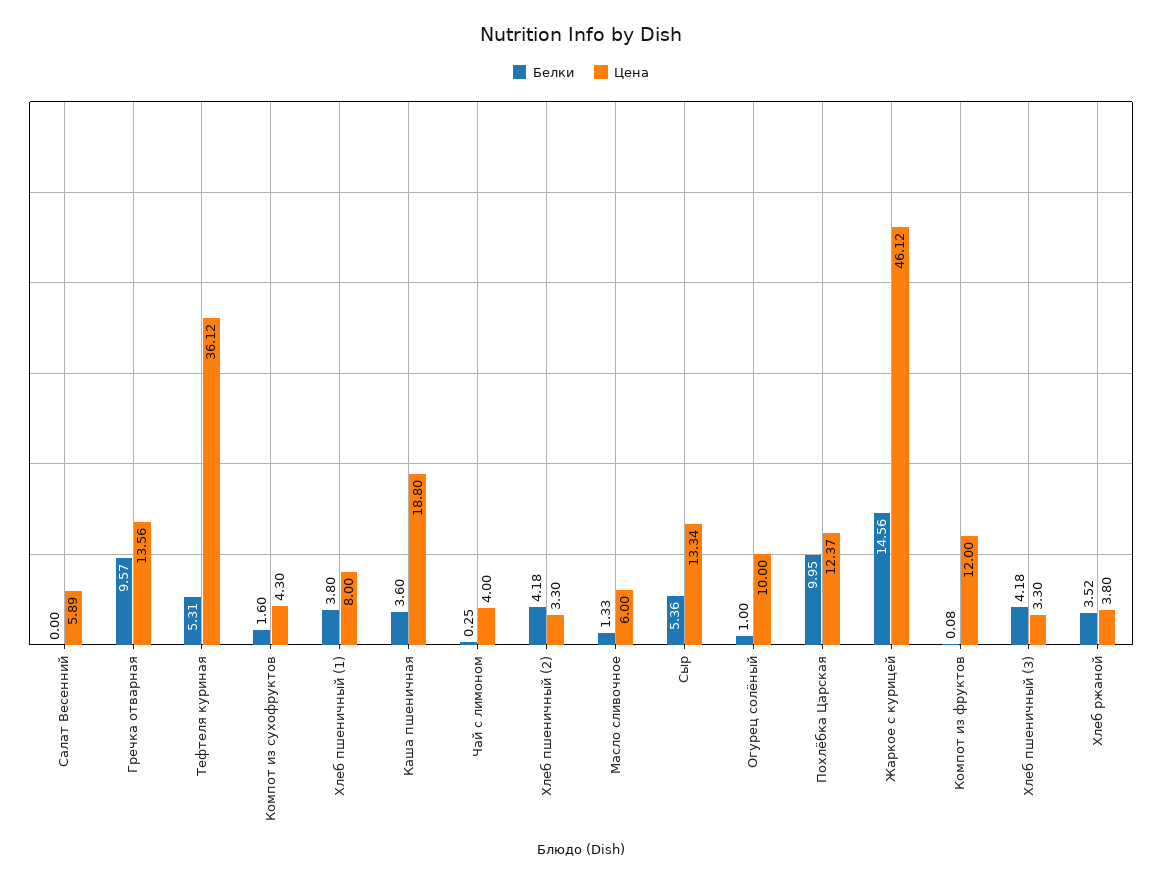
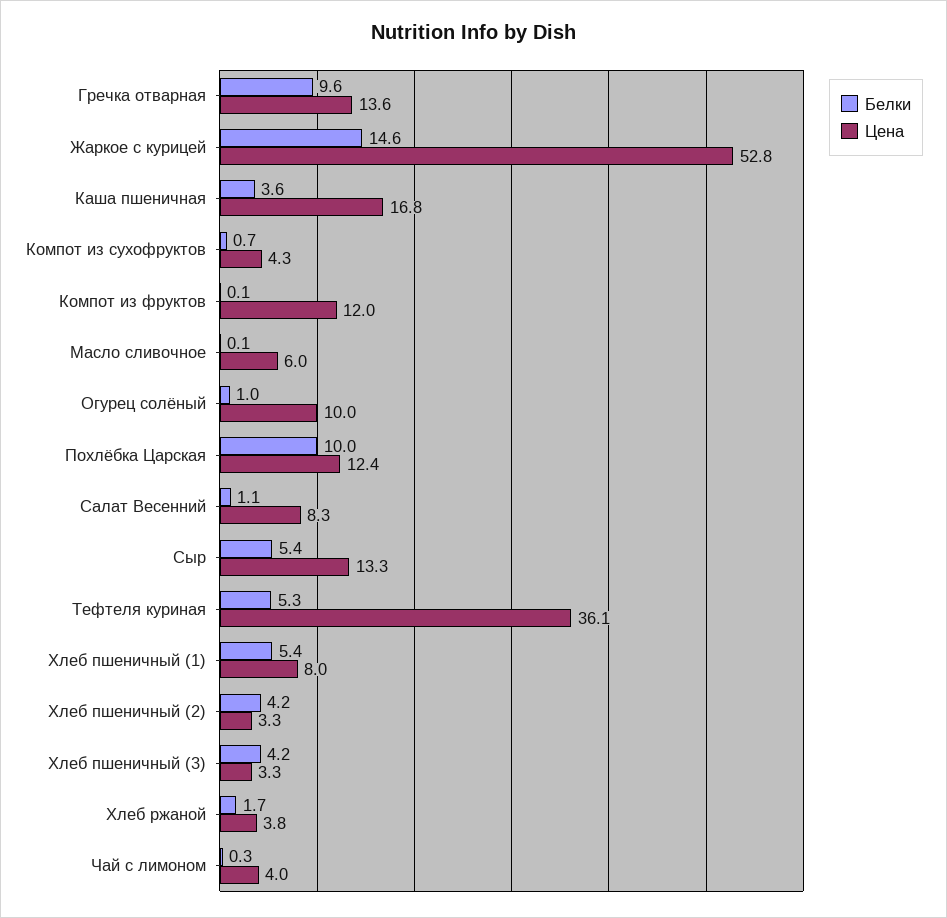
  {
    "Белки": {
-     "Салат Весенний": 0,
+     "Салат Весенний": 1.1,
      "Гречка отварная": 9.57,
      "Тефтеля куриная": 5.31,
-     "Компот из сухофруктов": 1.6,
+     "Компот из сухофруктов": 0.7,
-     "Хлеб пшеничный (1)": 3.8,
+     "Хлеб пшеничный (1)": 5.4,
      "Каша пшеничная": 3.6,
      "Чай с лимоном": 0.25,
      "Хлеб пшеничный (2)": 4.18,
-     "Масло сливочное": 1.33,
+     "Масло сливочное": 0.1,
      "Сыр": 5.36,
      "Огурец солёный": 1,
      "Похлёбка Царская": 9.95,
      "Жаркое с курицей": 14.56,
      "Компот из фруктов": 0.08,
      "Хлеб пшеничный (3)": 4.18,
-     "Хлеб ржаной": 3.52
+     "Хлеб ржаной": 1.7
    },
    "Цена": {
-     "Салат Весенний": 5.89,
+     "Салат Весенний": 8.3,
      "Гречка отварная": 13.56,
      "Тефтеля куриная": 36.12,
      "Компот из сухофруктов": 4.3,
      "Хлеб пшеничный (1)": 8,
-     "Каша пшеничная": 18.8,
+     "Каша пшеничная": 16.8,
      "Чай с лимоном": 4,
      "Хлеб пшеничный (2)": 3.3,
      "Масло сливочное": 6,
      "Сыр": 13.34,
      "Огурец солёный": 10,
      "Похлёбка Царская": 12.37,
-     "Жаркое с курицей": 46.12,
+     "Жаркое с курицей": 52.8,
      "Компот из фруктов": 12,
      "Хлеб пшеничный (3)": 3.3,
      "Хлеб ржаной": 3.8
    }
  }

